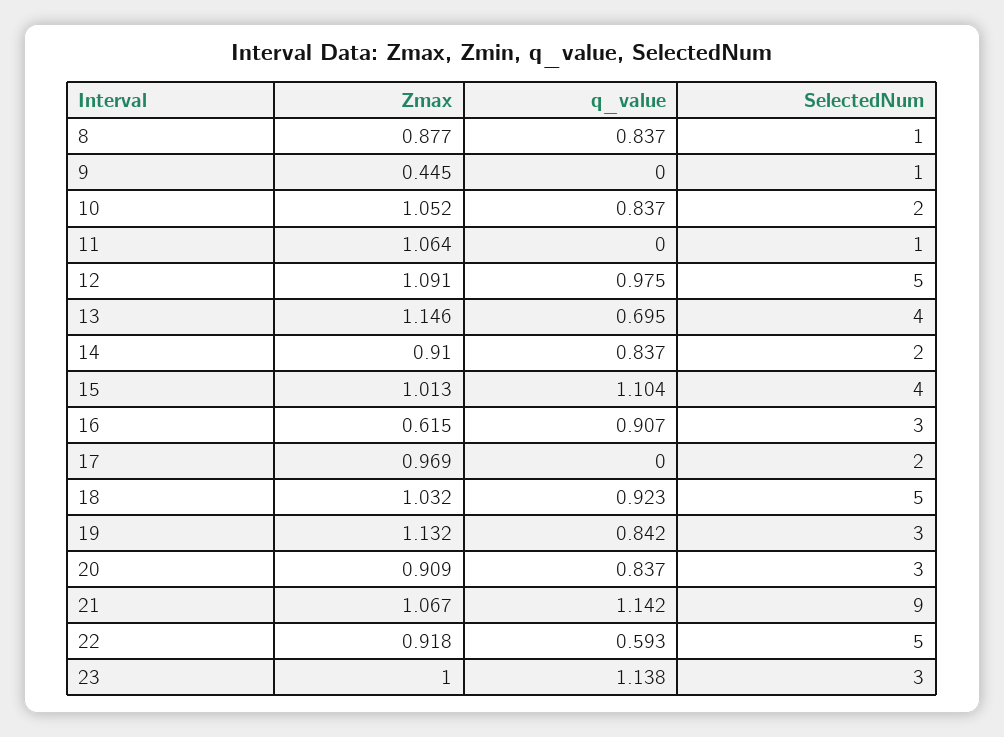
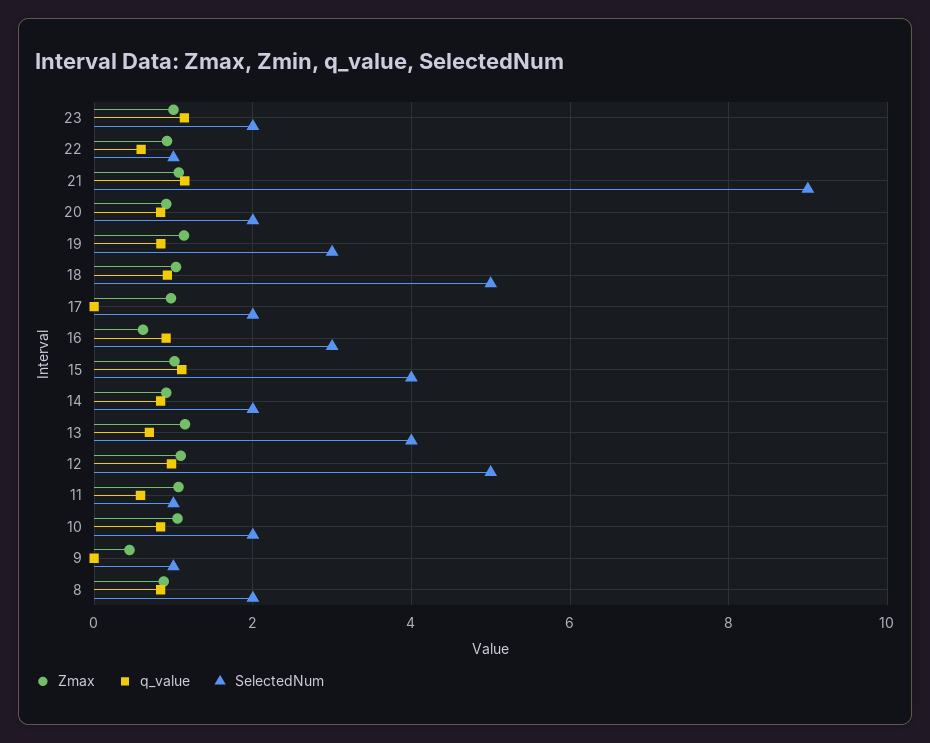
  {
    "Zmax": {
      "8": 0.877,
      "9": 0.445,
      "10": 1.052,
      "11": 1.064,
      "12": 1.091,
      "13": 1.146,
      "14": 0.91,
      "15": 1.013,
      "16": 0.615,
      "17": 0.969,
      "18": 1.032,
      "19": 1.132,
      "20": 0.909,
      "21": 1.067,
      "22": 0.918,
      "23": 1
    },
    "q_value": {
      "8": 0.837,
      "9": 0,
      "10": 0.837,
-     "11": 0,
+     "11": 0.6,
      "12": 0.975,
      "13": 0.695,
      "14": 0.837,
      "15": 1.104,
      "16": 0.907,
      "17": 0,
      "18": 0.923,
      "19": 0.842,
      "20": 0.837,
      "21": 1.142,
      "22": 0.593,
      "23": 1.138
    },
    "SelectedNum": {
-     "8": 1,
+     "8": 2,
      "9": 1,
      "10": 2,
      "11": 1,
      "12": 5,
      "13": 4,
      "14": 2,
      "15": 4,
      "16": 3,
      "17": 2,
      "18": 5,
      "19": 3,
-     "20": 3,
+     "20": 2,
      "21": 9,
-     "22": 5,
+     "22": 1,
-     "23": 3
+     "23": 2
    }
  }

